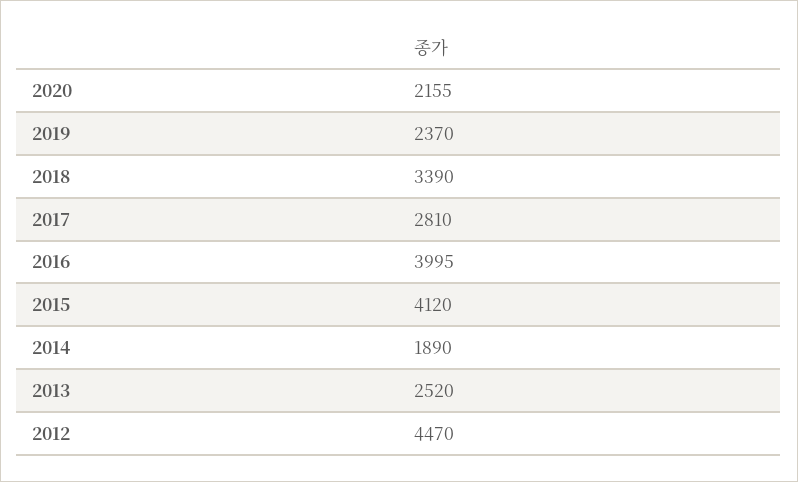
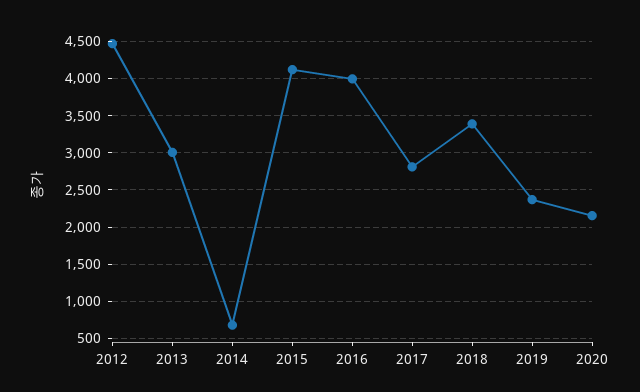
  {
    "2020": 2155,
    "2019": 2370,
    "2018": 3390,
    "2017": 2810,
    "2016": 3995,
    "2015": 4120,
-   "2014": 1890,
+   "2014": 700,
-   "2013": 2520,
+   "2013": 3000,
    "2012": 4470
  }

